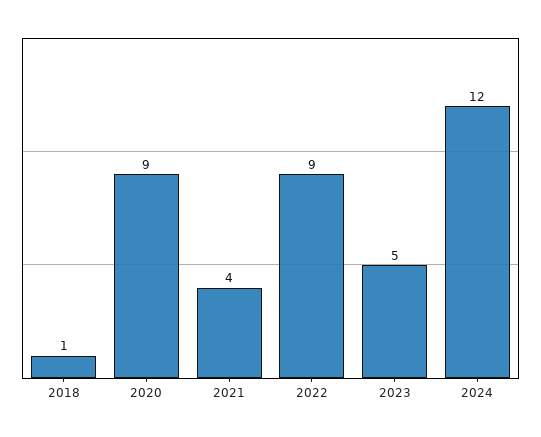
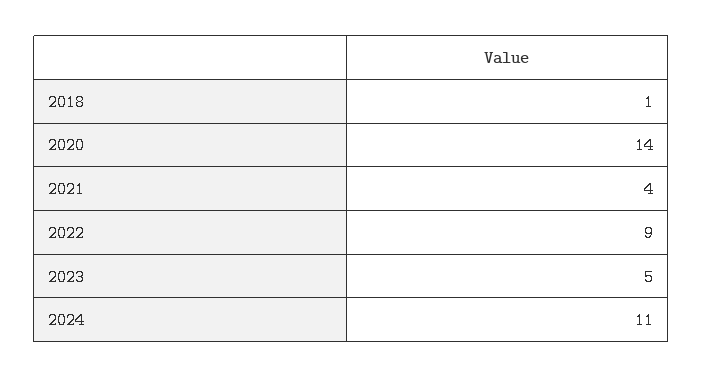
  {
    "2018": 1,
-   "2020": 9,
+   "2020": 14,
    "2021": 4,
    "2022": 9,
    "2023": 5,
-   "2024": 12
+   "2024": 11
  }

